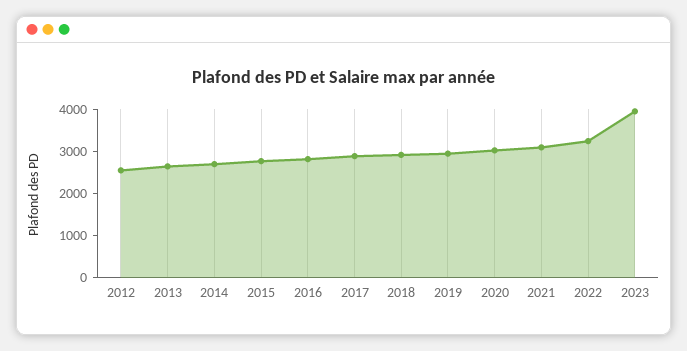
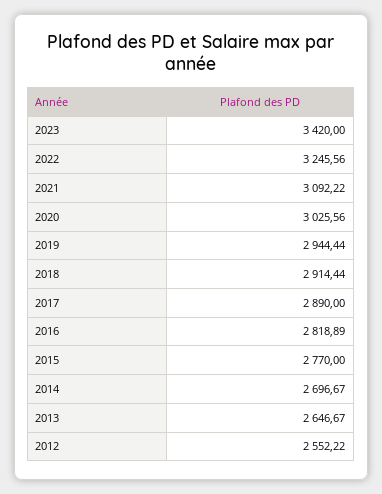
  {
    "2012": 2552.22,
    "2013": 2646.67,
    "2014": 2696.67,
    "2015": 2770,
    "2016": 2818.89,
    "2017": 2890,
    "2018": 2914.44,
    "2019": 2944.44,
    "2020": 3025.56,
    "2021": 3092.22,
    "2022": 3245.56,
-   "2023": 4000
+   "2023": 3420
  }

